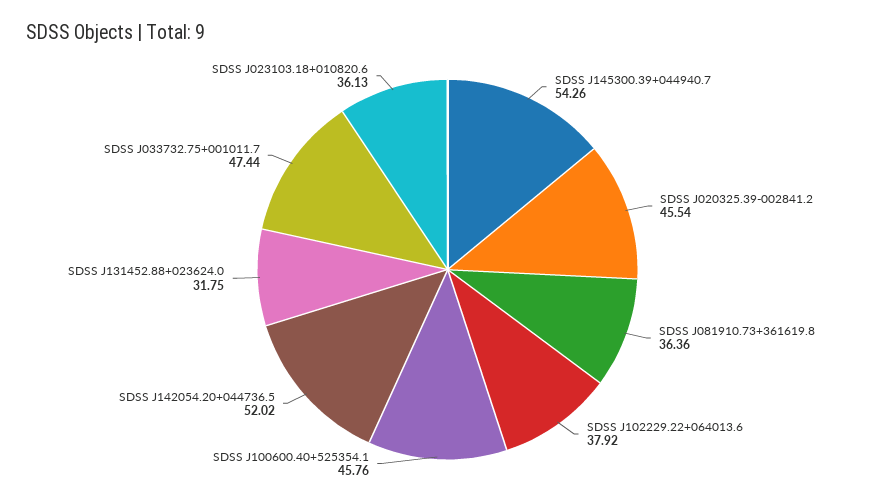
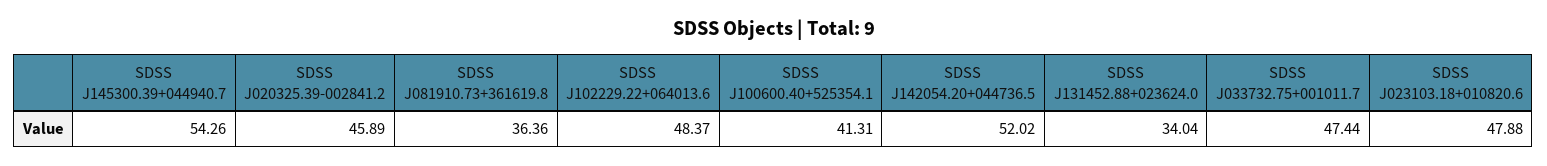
  {
    "SDSS J145300.39+044940.7": 54.26,
-   "SDSS J020325.39-002841.2": 45.54,
+   "SDSS J020325.39-002841.2": 45.89,
    "SDSS J081910.73+361619.8": 36.36,
-   "SDSS J102229.22+064013.6": 37.92,
+   "SDSS J102229.22+064013.6": 48.37,
-   "SDSS J100600.40+525354.1": 45.76,
+   "SDSS J100600.40+525354.1": 41.31,
    "SDSS J142054.20+044736.5": 52.02,
-   "SDSS J131452.88+023624.0": 31.75,
+   "SDSS J131452.88+023624.0": 34.04,
    "SDSS J033732.75+001011.7": 47.44,
-   "SDSS J023103.18+010820.6": 36.13
+   "SDSS J023103.18+010820.6": 47.88
  }

